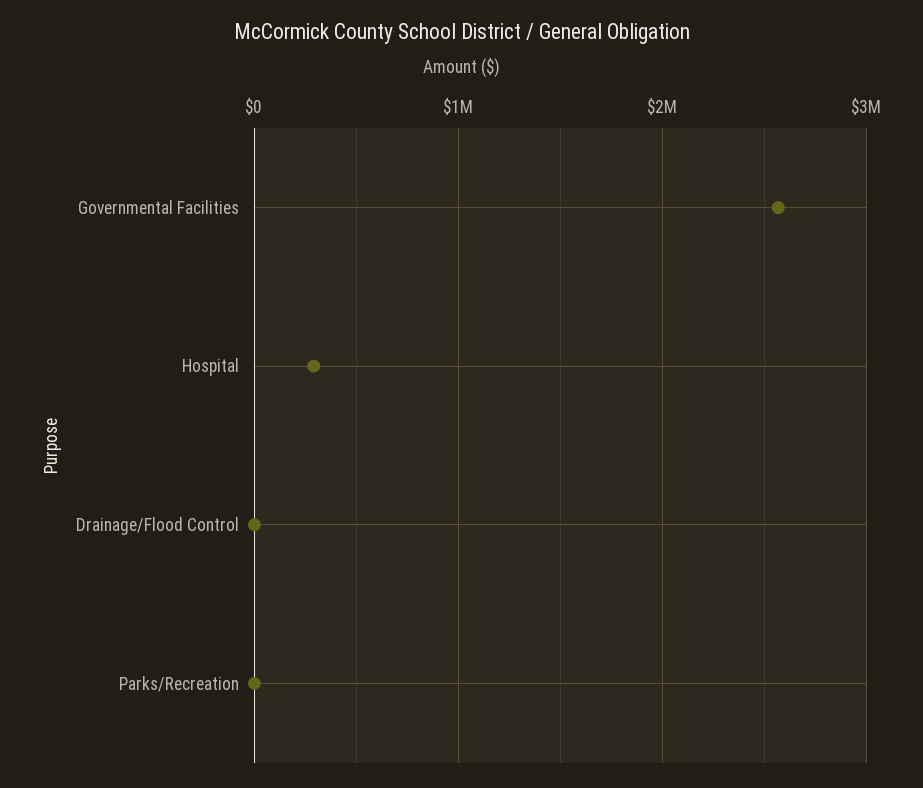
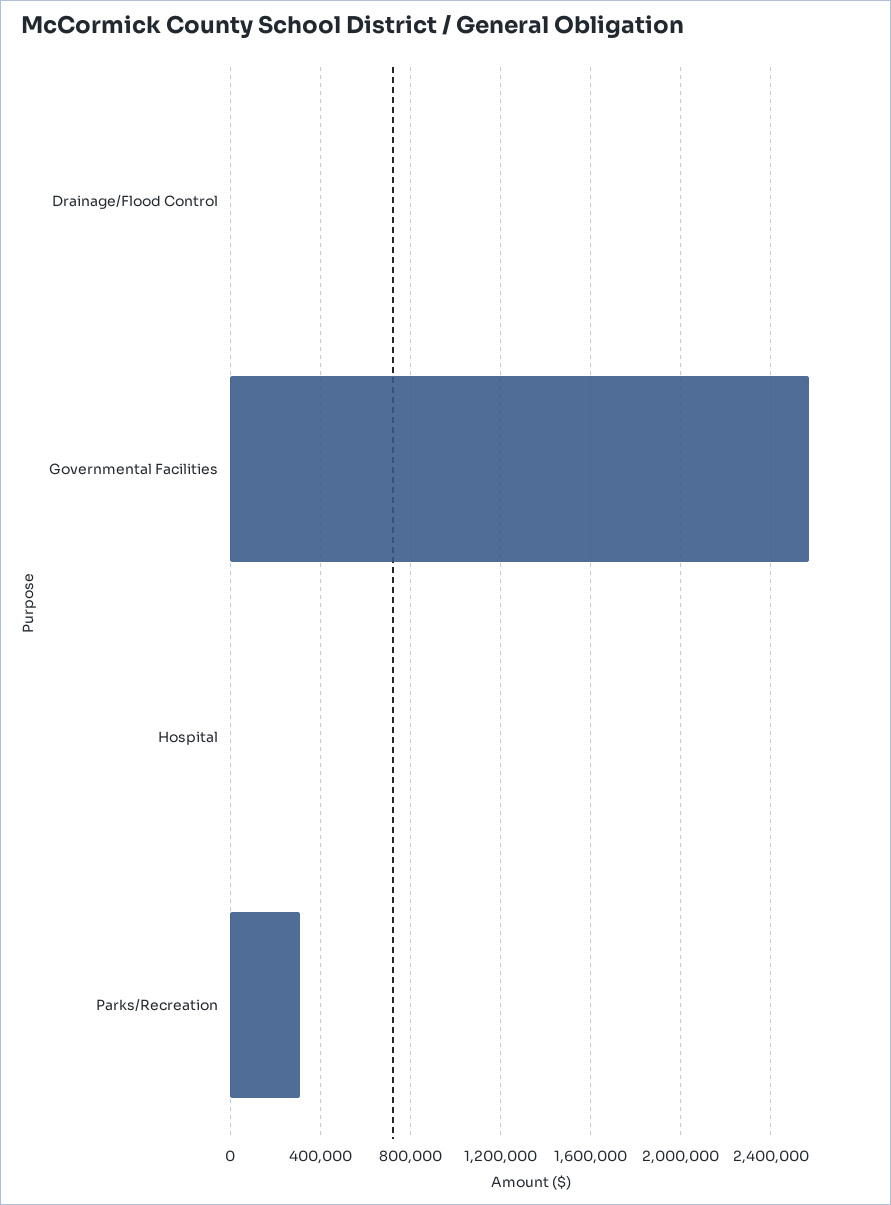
  {
    "Governmental Facilities": 2550000,
-   "Hospital": 300000,
+   "Hospital": 0,
    "Drainage/Flood Control": 0,
-   "Parks/Recreation": 0
+   "Parks/Recreation": 300000
  }

